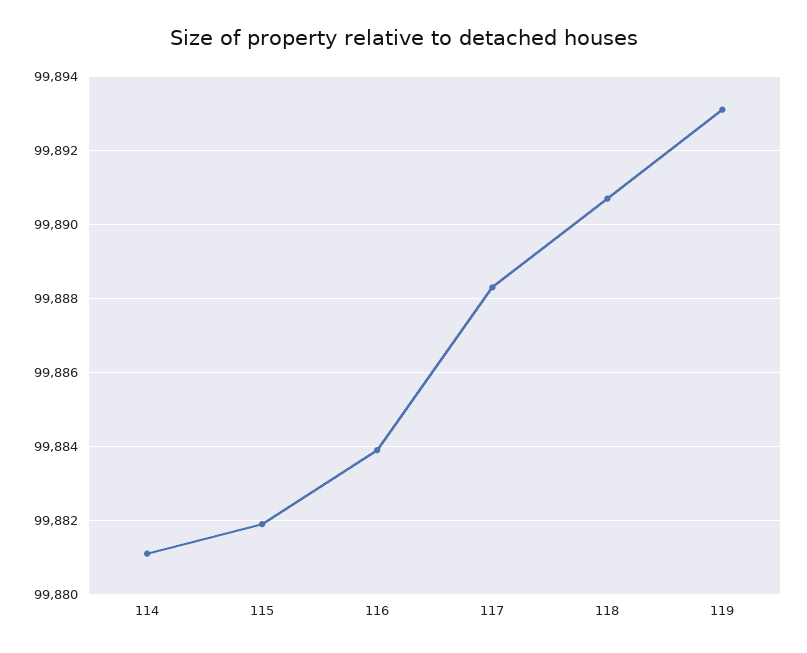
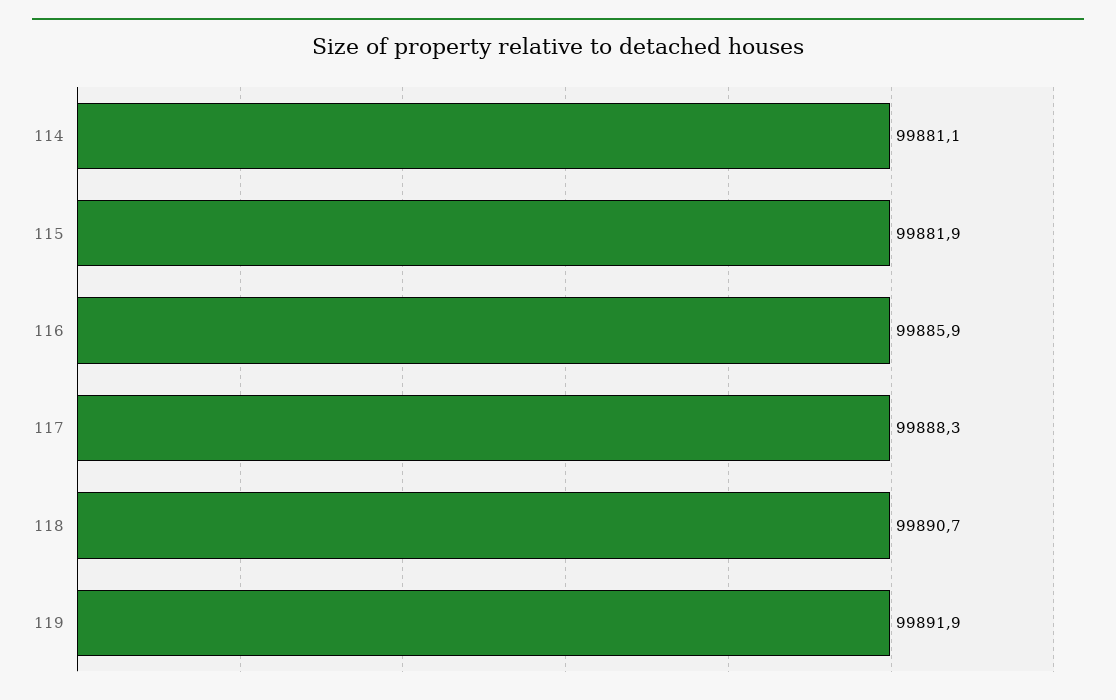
  {
    "114": 99881.1,
    "115": 99881.9,
-   "116": 99884,
+   "116": 99885.9,
    "117": 99888.3,
    "118": 99890.7,
-   "119": 99893
+   "119": 99891.9
  }

